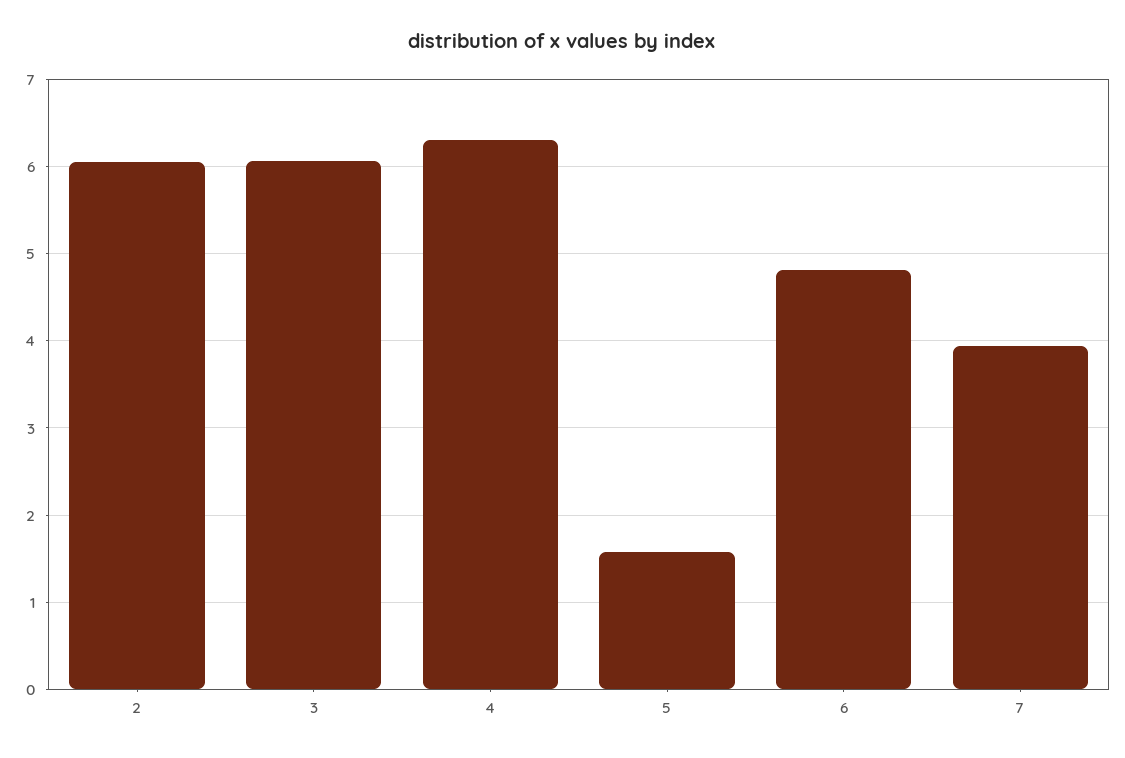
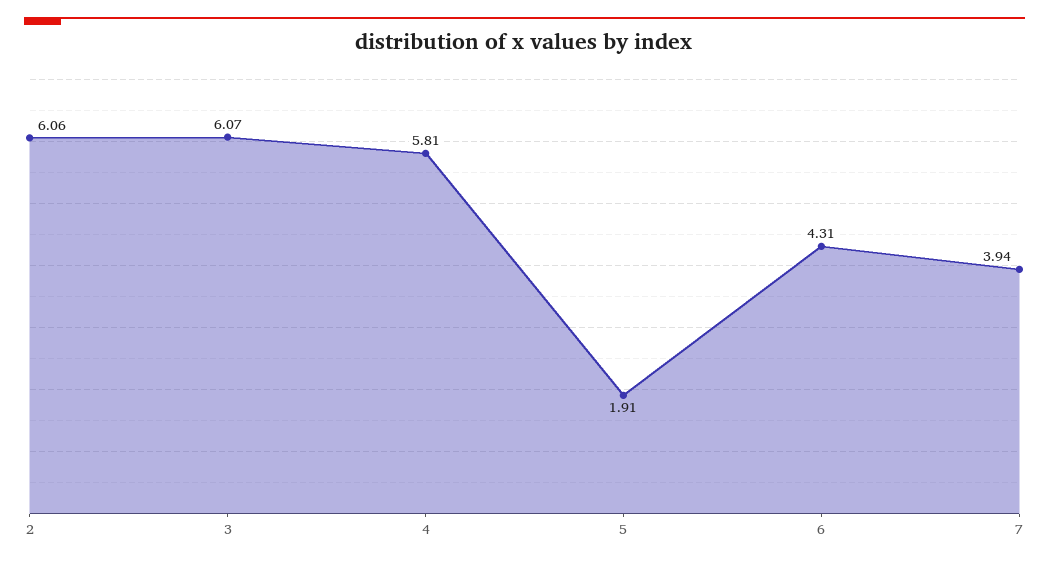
  {
    "2": 6.06,
    "3": 6.07,
-   "4": 6.3,
+   "4": 5.81,
-   "5": 1.6,
+   "5": 1.91,
-   "6": 4.8,
+   "6": 4.31,
    "7": 3.94
  }

